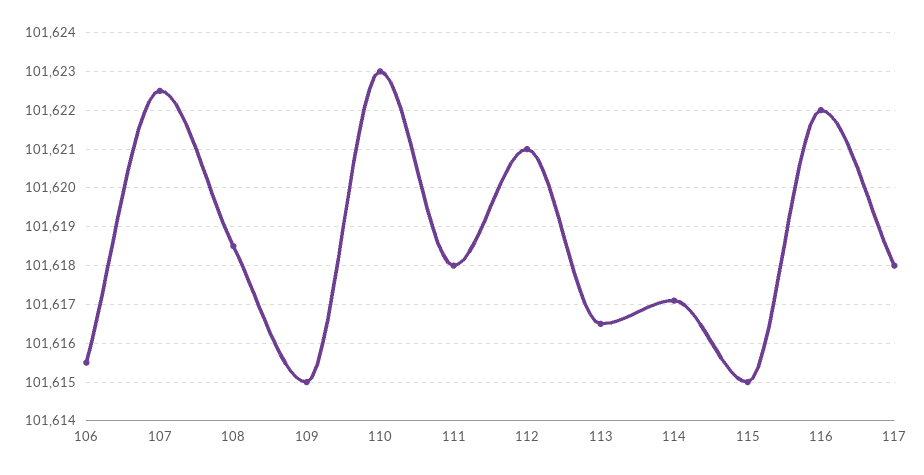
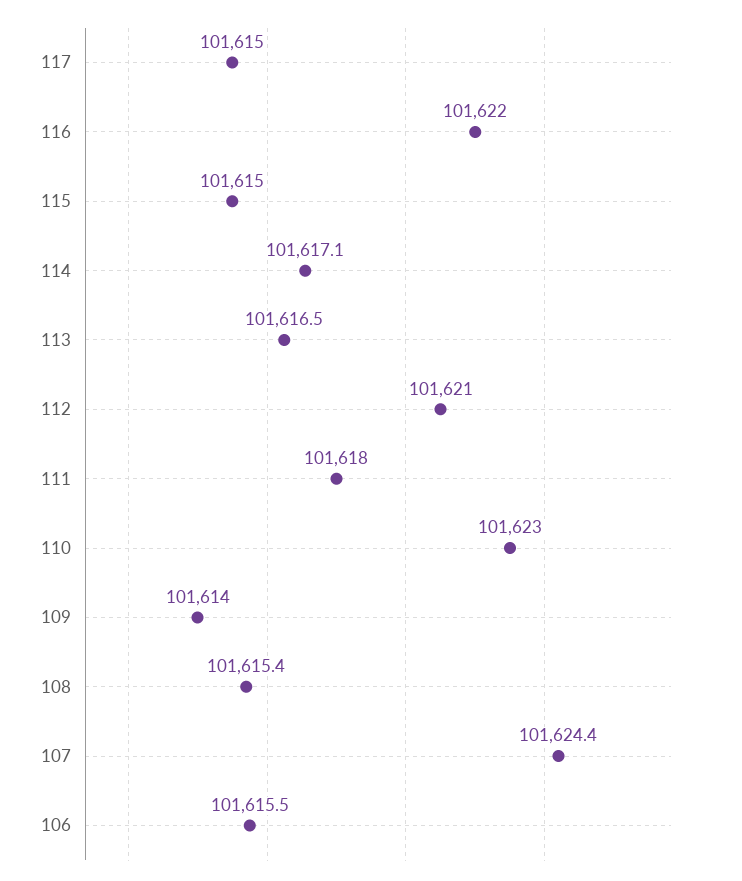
  {
    "106": 101615.5,
-   "107": 101622.5,
+   "107": 101624.4,
-   "108": 101618.5,
+   "108": 101615.4,
-   "109": 101615,
+   "109": 101614,
    "110": 101623,
    "111": 101618,
    "112": 101621,
    "113": 101616.5,
    "114": 101617.1,
    "115": 101615,
    "116": 101622,
-   "117": 101618
+   "117": 101615
  }

